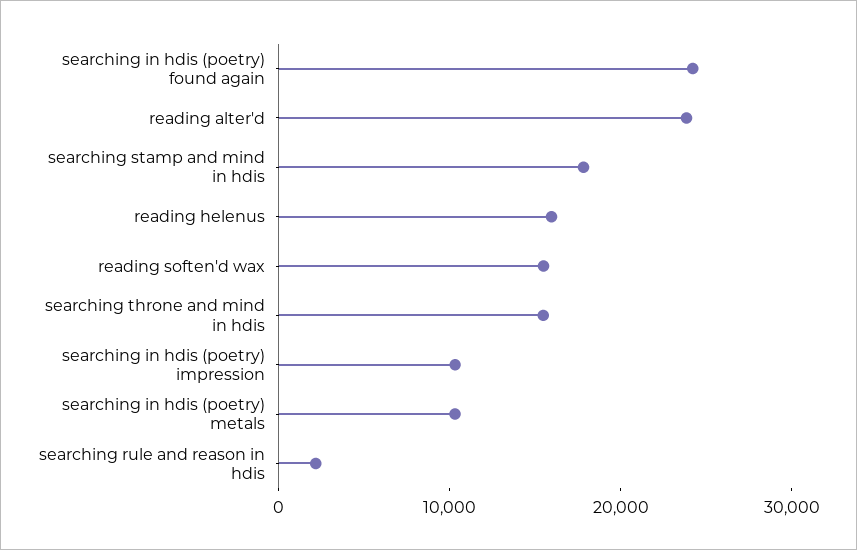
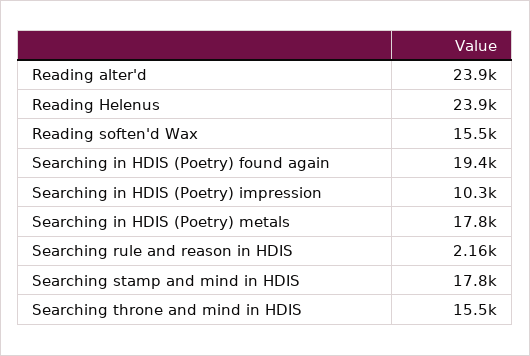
  {
-   "searching in hdis (poetry) found again": 24000,
+   "searching in hdis (poetry) found again": 19400,
    "reading alter'd": 23900,
    "searching stamp and mind in hdis": 17800,
-   "reading helenus": 16000,
+   "reading helenus": 23900,
    "reading soften'd wax": 15500,
    "searching throne and mind in hdis": 15500,
    "searching in hdis (poetry) impression": 10300,
-   "searching in hdis (poetry) metals": 10000,
+   "searching in hdis (poetry) metals": 17800,
    "searching rule and reason in hdis": 2160
  }

